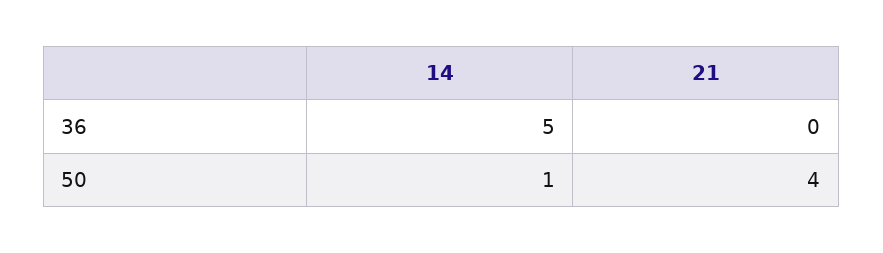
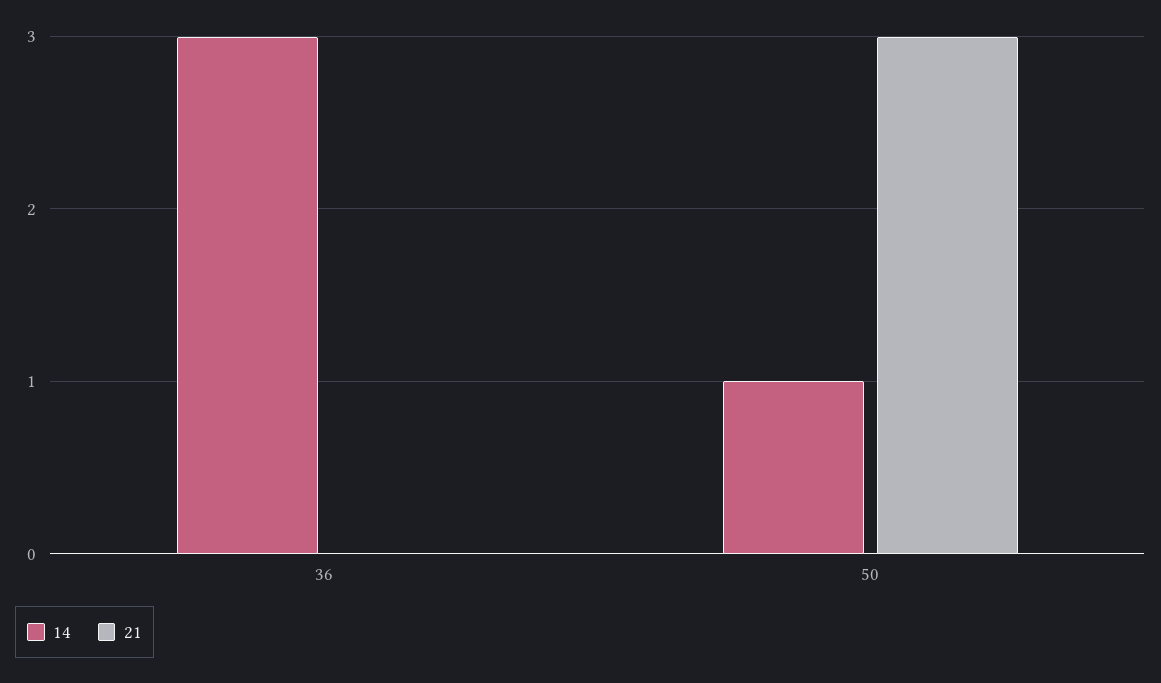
  {
    "14": {
-     "36": 5,
+     "36": 3,
      "50": 1
    },
    "21": {
      "36": 0,
-     "50": 4
+     "50": 3
    }
  }

